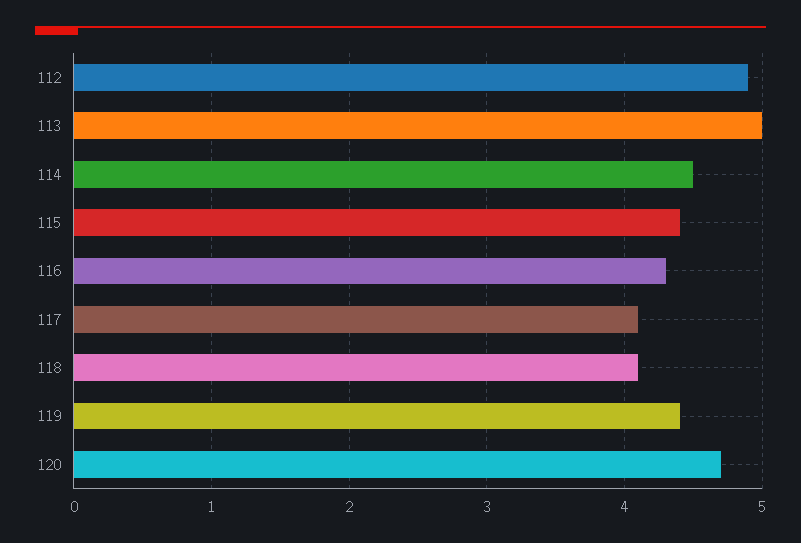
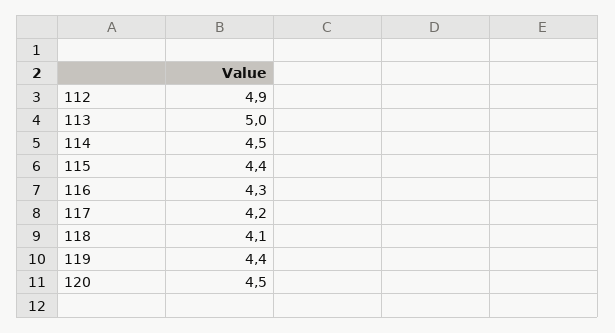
  {
    "112": 4.9,
    "113": 5,
    "114": 4.5,
    "115": 4.4,
    "116": 4.3,
-   "117": 4.1,
+   "117": 4.2,
    "118": 4.1,
    "119": 4.4,
-   "120": 4.7
+   "120": 4.5
  }

